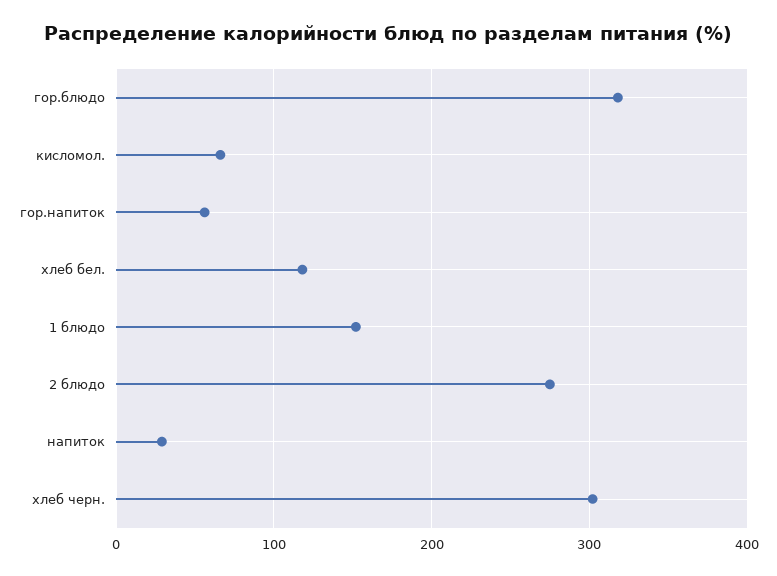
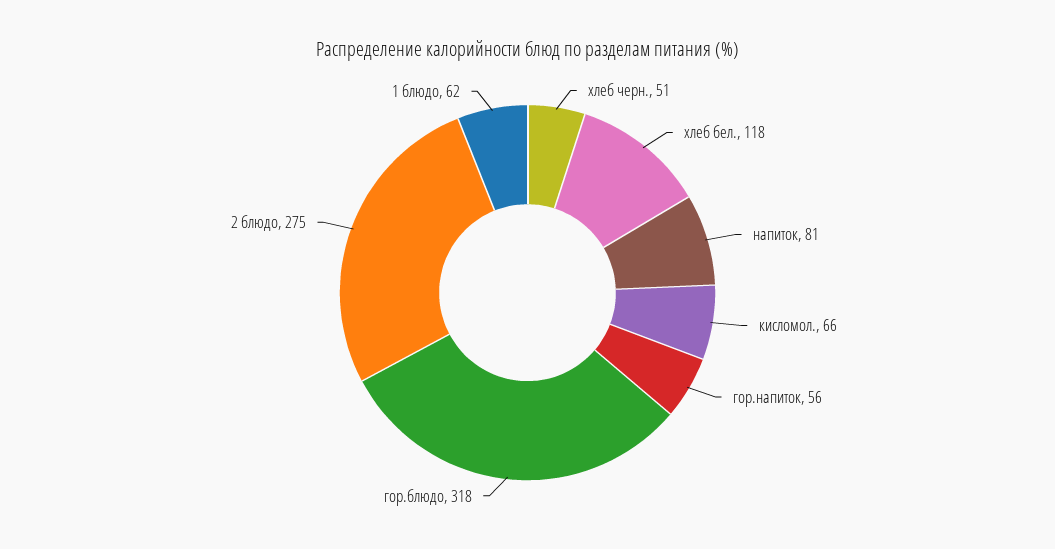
  {
    "гор.блюдо": 318,
    "кисломол.": 66,
    "гор.напиток": 56,
    "хлеб бел.": 118,
-   "1 блюдо": 150,
+   "1 блюдо": 62,
    "2 блюдо": 275,
-   "напиток": 30,
+   "напиток": 81,
-   "хлеб черн.": 300
+   "хлеб черн.": 51
  }

